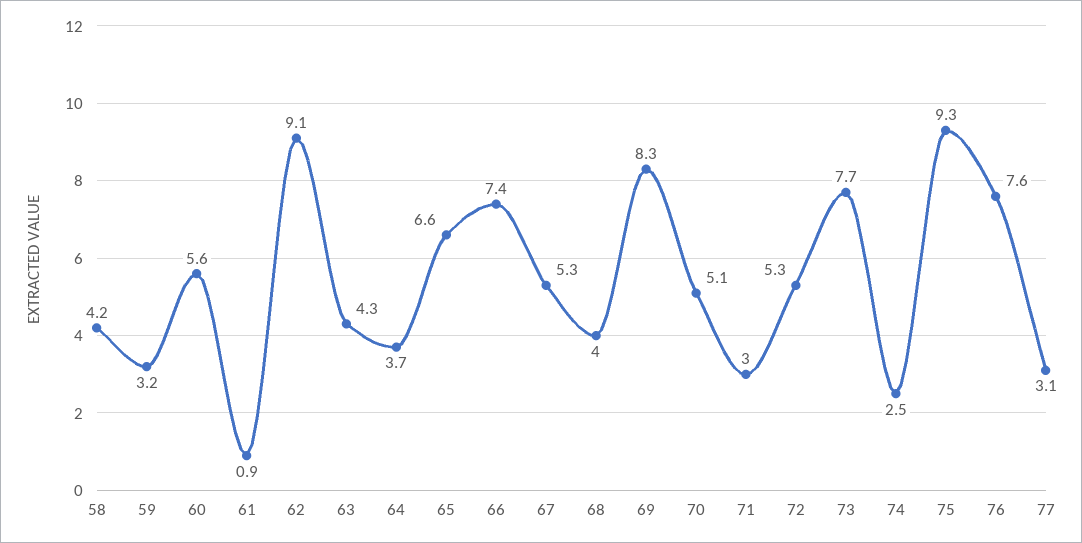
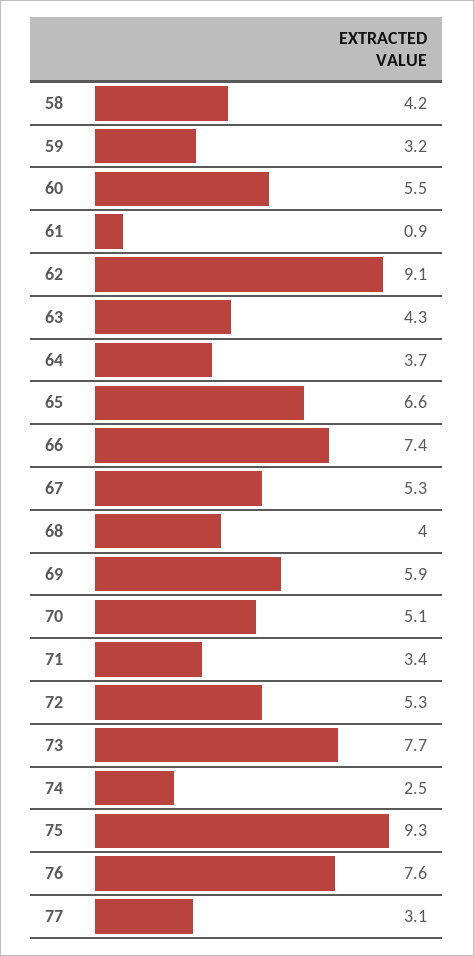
  {
    "58": 4.2,
    "59": 3.2,
-   "60": 5.6,
+   "60": 5.5,
    "61": 0.9,
    "62": 9.1,
    "63": 4.3,
    "64": 3.7,
    "65": 6.6,
    "66": 7.4,
    "67": 5.3,
    "68": 4,
-   "69": 8.3,
+   "69": 5.9,
    "70": 5.1,
-   "71": 3,
+   "71": 3.4,
    "72": 5.3,
    "73": 7.7,
    "74": 2.5,
    "75": 9.3,
    "76": 7.6,
    "77": 3.1
  }

